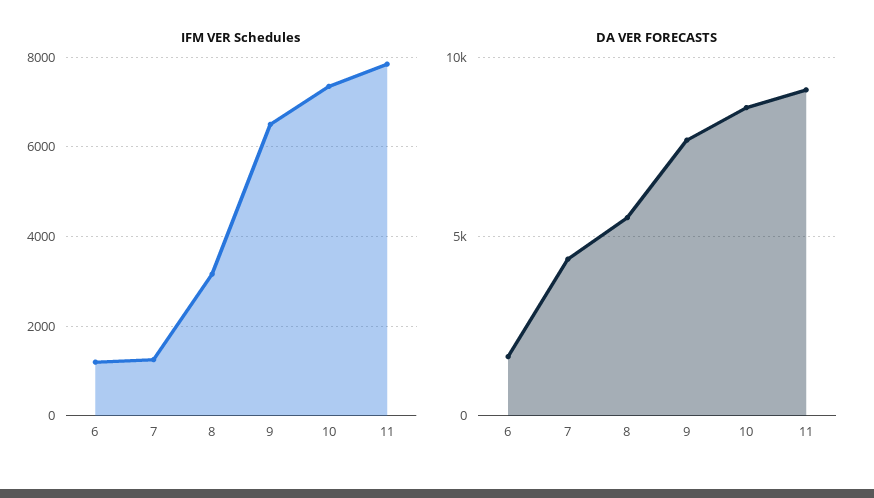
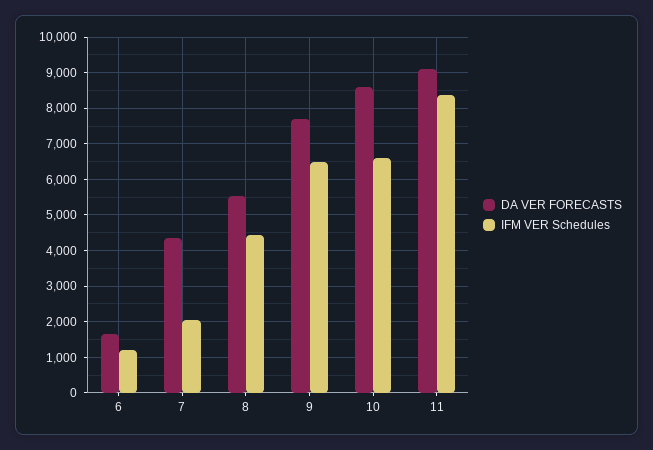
  {
    "IFM VER Schedules": {
      "6": 1200,
-     "7": 1200,
+     "7": 2000,
-     "8": 3200,
+     "8": 4400,
      "9": 6600,
-     "10": 7400,
+     "10": 6600,
-     "11": 7800
+     "11": 8400
    },
    "DA VER FORECASTS": {
      "6": 1600,
      "7": 4400,
      "8": 5600,
      "9": 7600,
      "10": 8600,
      "11": 9000
    }
  }

